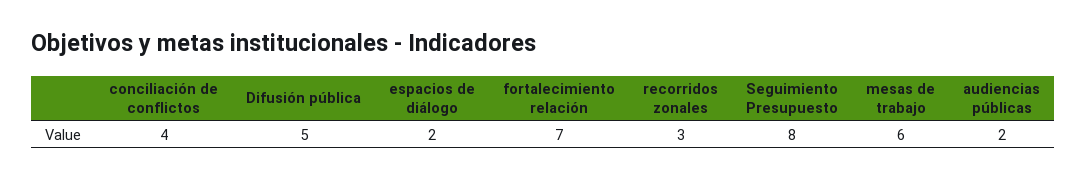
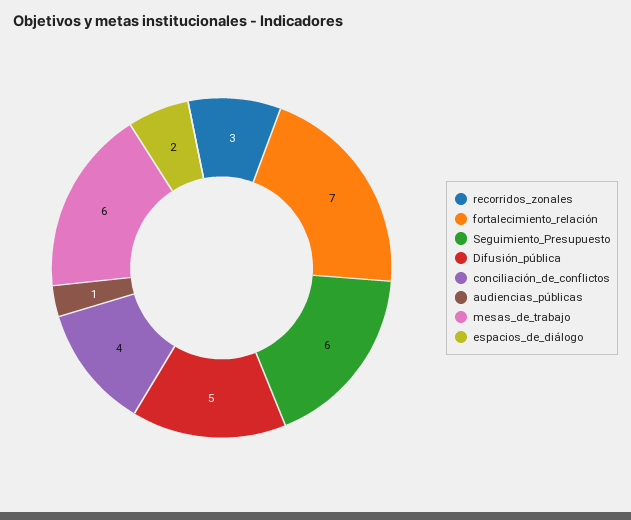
  {
    "conciliación de conflictos": 4,
    "Difusión pública": 5,
    "espacios de diálogo": 2,
    "fortalecimiento relación": 7,
    "recorridos zonales": 3,
-   "Seguimiento Presupuesto": 8,
+   "Seguimiento Presupuesto": 6,
    "mesas de trabajo": 6,
-   "audiencias públicas": 2
+   "audiencias públicas": 1
  }

